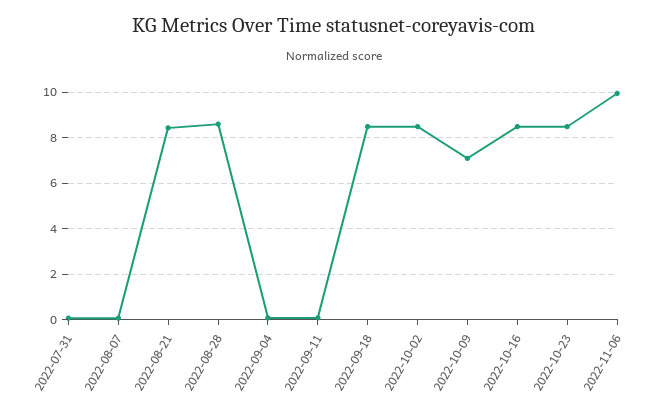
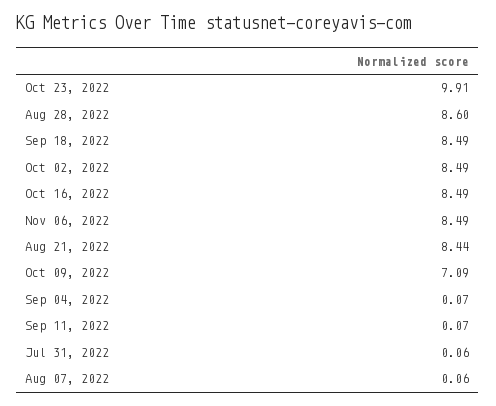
  {
    "2022-07-31": 0.06,
    "2022-08-07": 0.06,
    "2022-08-21": 8.44,
    "2022-08-28": 8.6,
    "2022-09-04": 0.07,
    "2022-09-11": 0.07,
    "2022-09-18": 8.49,
    "2022-10-02": 8.49,
    "2022-10-09": 7.09,
    "2022-10-16": 8.49,
-   "2022-10-23": 8.5,
+   "2022-10-23": 9.91,
-   "2022-11-06": 10
+   "2022-11-06": 8.49
  }

